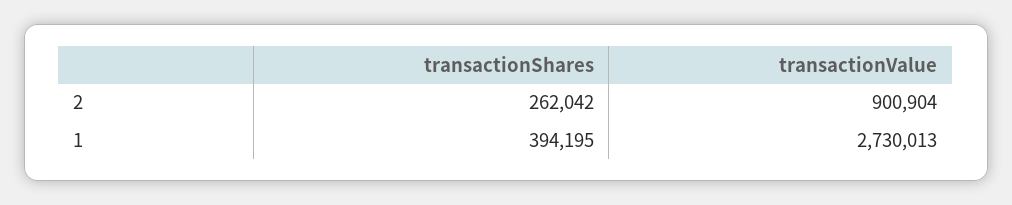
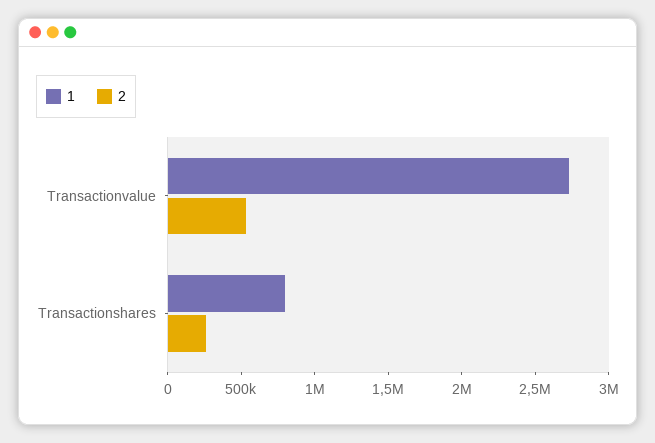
  {
    "2": {
      "transactionShares": 262042,
-     "transactionValue": 900904
+     "transactionValue": 500000
    },
    "1": {
-     "transactionShares": 394195,
+     "transactionShares": 800000,
      "transactionValue": 2730013
    }
  }

